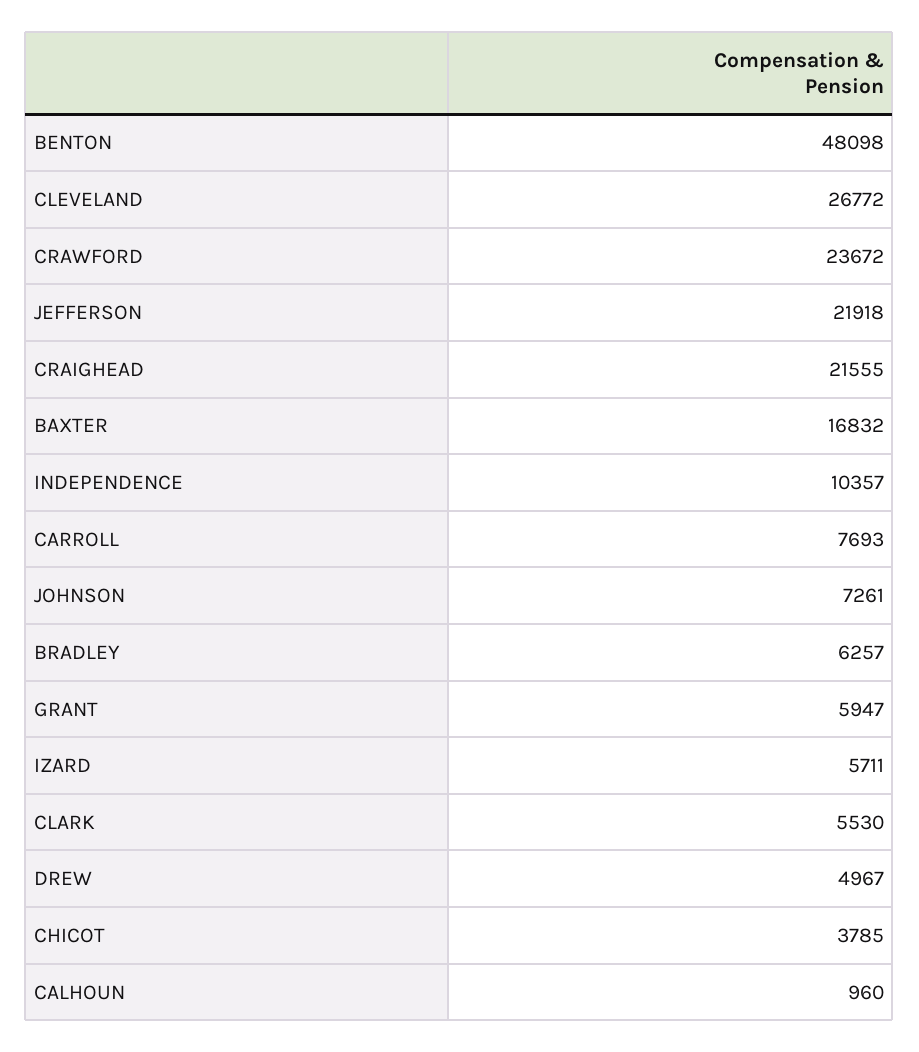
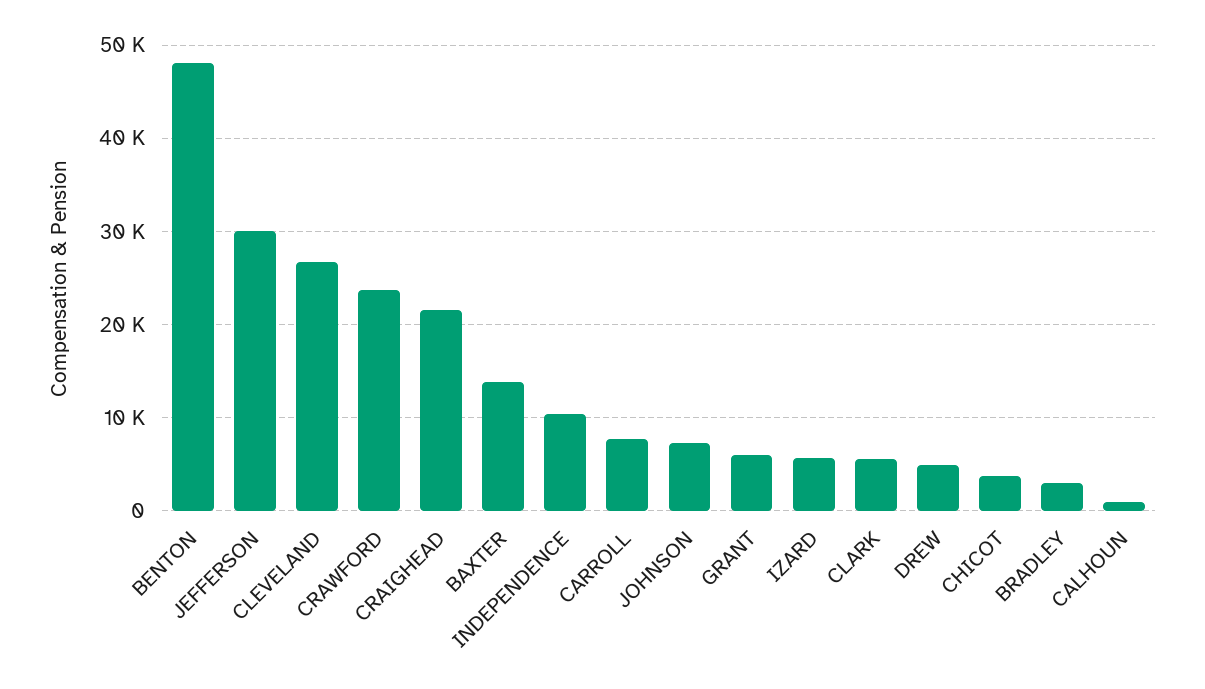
  {
    "BENTON": 48098,
    "CLEVELAND": 26772,
    "CRAWFORD": 23672,
-   "JEFFERSON": 21918,
+   "JEFFERSON": 30000,
    "CRAIGHEAD": 21555,
-   "BAXTER": 16832,
+   "BAXTER": 14000,
    "INDEPENDENCE": 10357,
    "CARROLL": 7693,
    "JOHNSON": 7261,
-   "BRADLEY": 6257,
+   "BRADLEY": 3000,
    "GRANT": 5947,
    "IZARD": 5711,
    "CLARK": 5530,
    "DREW": 4967,
    "CHICOT": 3785,
    "CALHOUN": 960
  }

